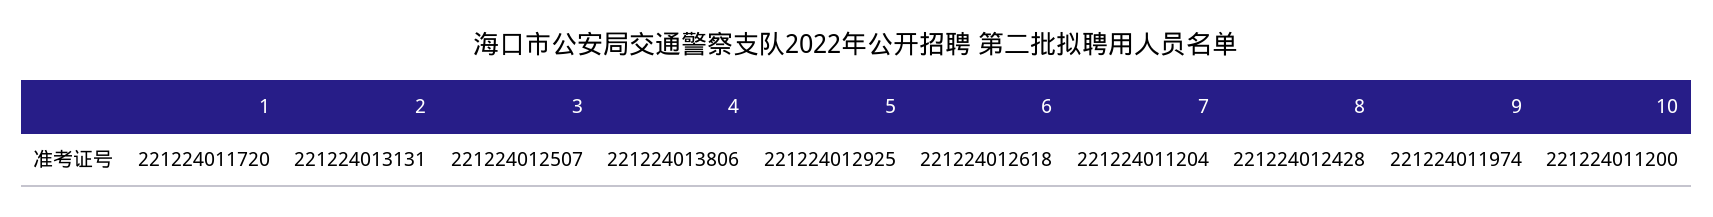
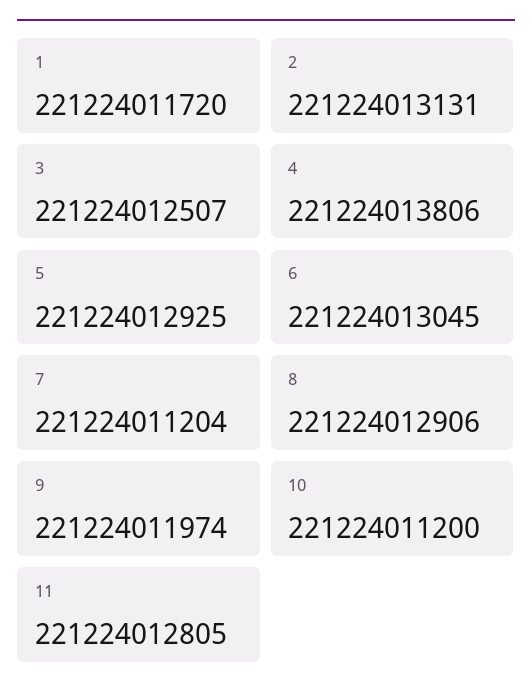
  {
    "1": 221224011720,
    "2": 221224013131,
    "3": 221224012507,
    "4": 221224013806,
    "5": 221224012925,
-   "6": 221224012618,
+   "6": 221224013045,
    "7": 221224011204,
-   "8": 221224012428,
+   "8": 221224012906,
    "9": 221224011974,
-   "10": 221224011200
+   "10": 221224011200,
+   "11": 221224012805
  }

